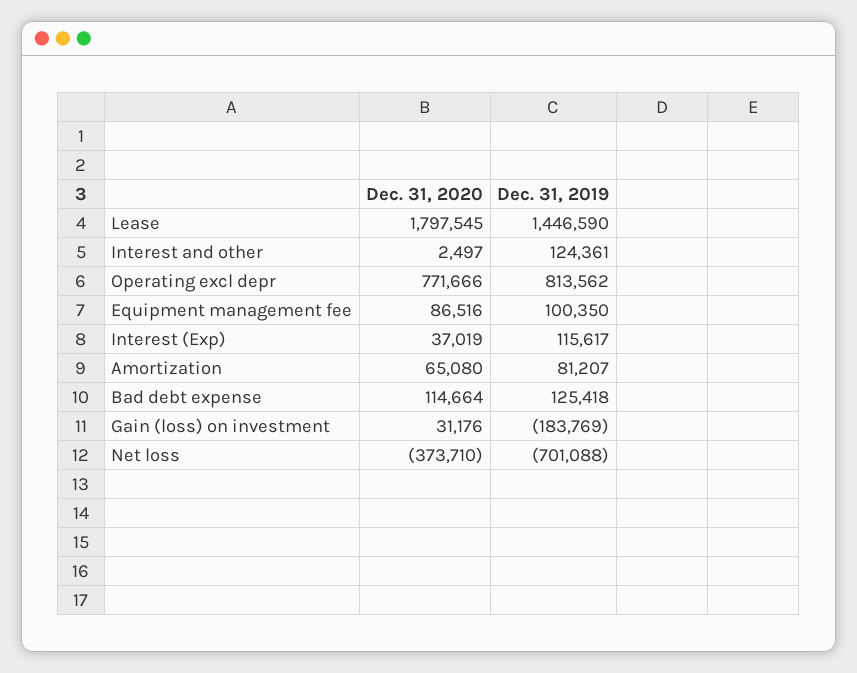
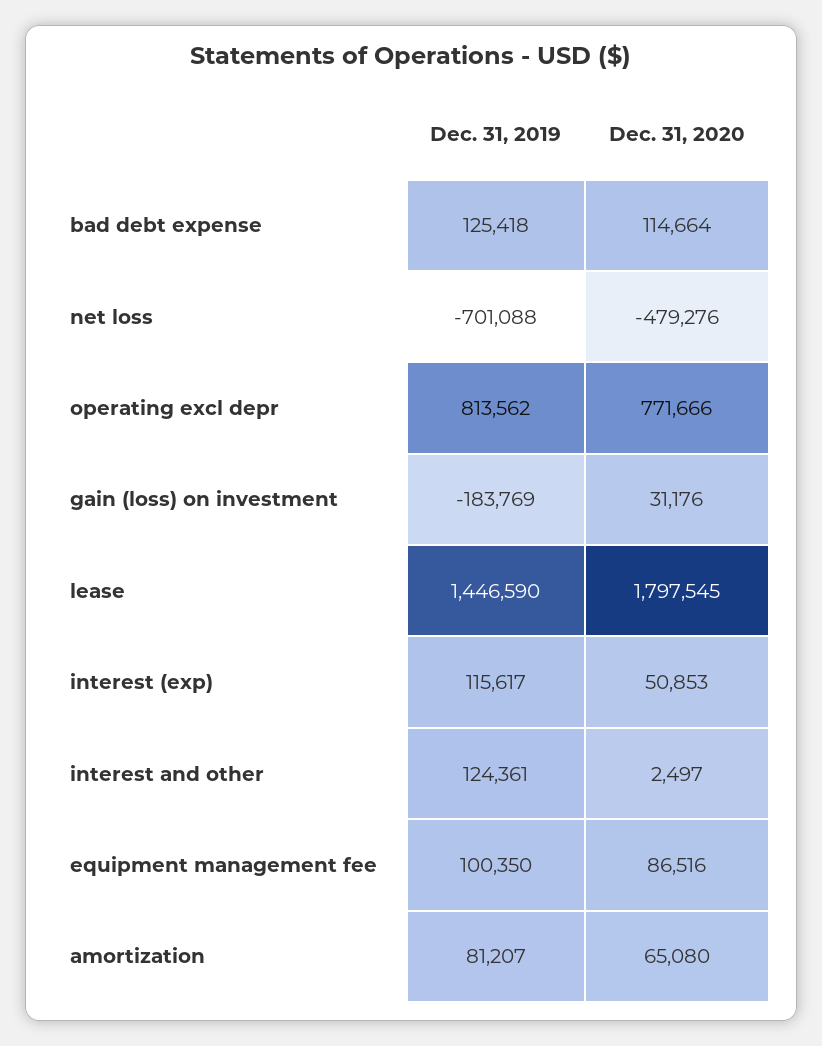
  {
    "Dec. 31, 2020": {
      "Lease": 1797545,
      "Interest and other": 2497,
      "Operating excl depr": 771666,
      "Equipment management fee": 86516,
-     "Interest (Exp)": 37019,
+     "Interest (Exp)": 50853,
      "Amortization": 65080,
      "Bad debt expense": 114664,
      "Gain (loss) on investment": 31176,
-     "Net loss": -373710
+     "Net loss": -479276
    },
    "Dec. 31, 2019": {
      "Lease": 1446590,
      "Interest and other": 124361,
      "Operating excl depr": 813562,
      "Equipment management fee": 100350,
      "Interest (Exp)": 115617,
      "Amortization": 81207,
      "Bad debt expense": 125418,
      "Gain (loss) on investment": -183769,
      "Net loss": -701088
    }
  }

